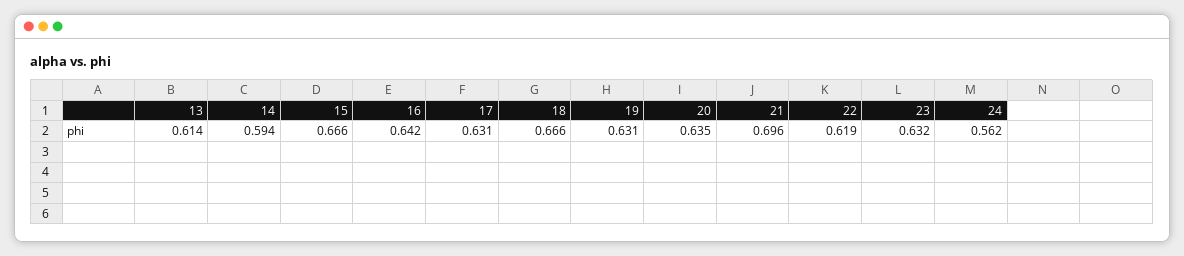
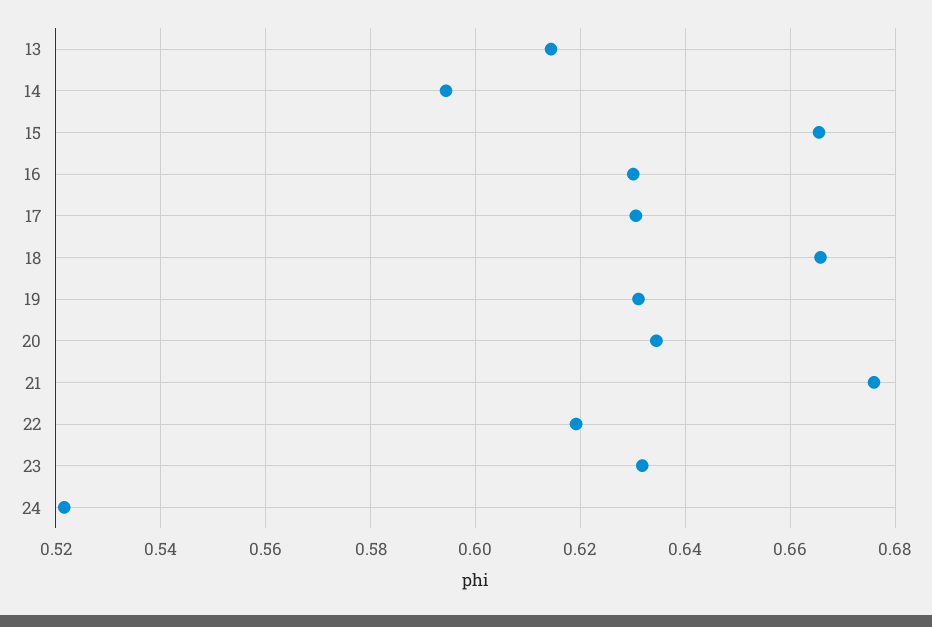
  {
    "13": 0.614,
    "14": 0.594,
    "15": 0.666,
-   "16": 0.642,
+   "16": 0.63,
    "17": 0.631,
    "18": 0.666,
    "19": 0.631,
    "20": 0.635,
-   "21": 0.696,
+   "21": 0.676,
    "22": 0.619,
    "23": 0.632,
-   "24": 0.562
+   "24": 0.522
  }

